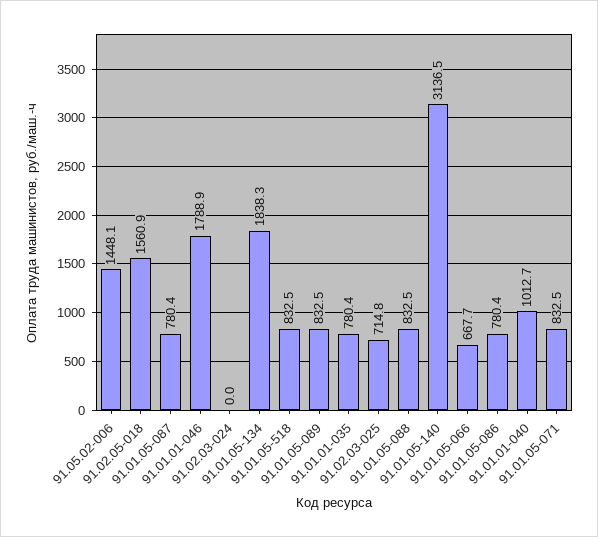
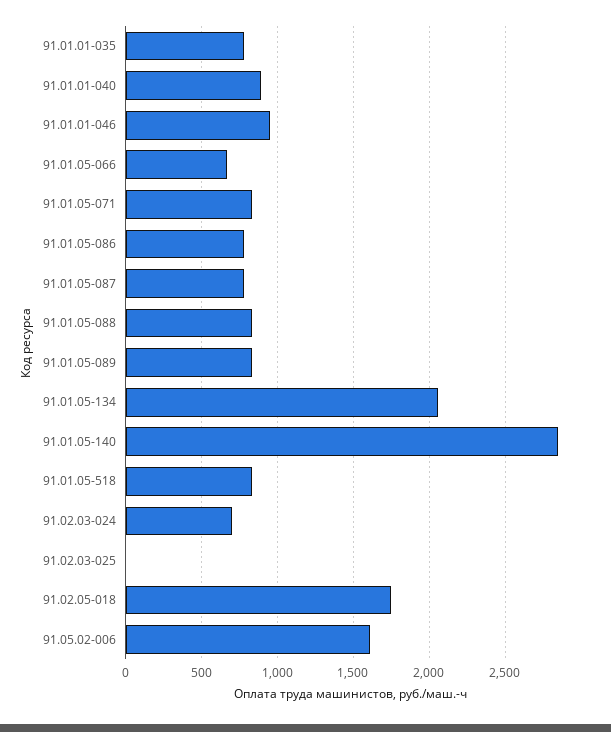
  {
-   "91.05.02-006": 1448.1,
+   "91.05.02-006": 1600,
-   "91.02.05-018": 1560.9,
+   "91.02.05-018": 1750,
    "91.01.05-087": 780.4,
-   "91.01.01-046": 1788.9,
+   "91.01.01-046": 950,
-   "91.02.03-024": 0,
+   "91.02.03-024": 700,
-   "91.01.05-134": 1838.3,
+   "91.01.05-134": 2050,
    "91.01.05-518": 832.5,
    "91.01.05-089": 832.5,
    "91.01.01-035": 780.4,
-   "91.02.03-025": 714.8,
+   "91.02.03-025": 0,
    "91.01.05-088": 832.5,
-   "91.01.05-140": 3136.5,
+   "91.01.05-140": 2850,
    "91.01.05-066": 667.7,
    "91.01.05-086": 780.4,
-   "91.01.01-040": 1012.7,
+   "91.01.01-040": 900,
    "91.01.05-071": 832.5
  }

